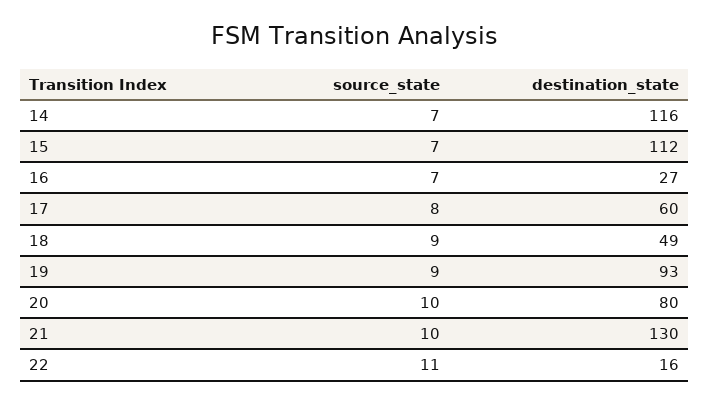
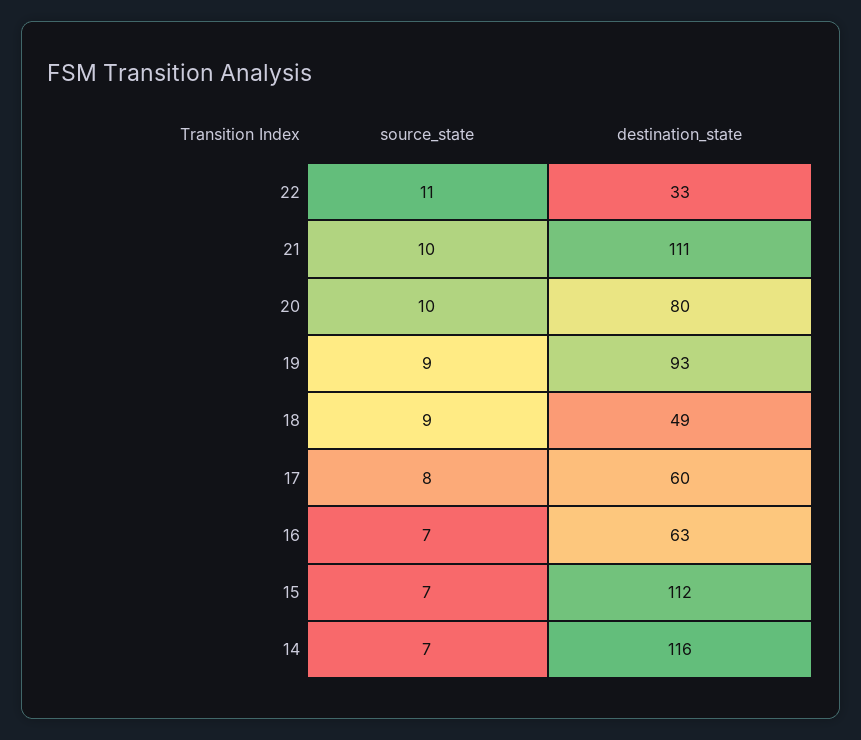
  {
    "source_state": {
      "14": 7,
      "15": 7,
      "16": 7,
      "17": 8,
      "18": 9,
      "19": 9,
      "20": 10,
      "21": 10,
      "22": 11
    },
    "destination_state": {
      "14": 116,
      "15": 112,
-     "16": 27,
+     "16": 63,
      "17": 60,
      "18": 49,
      "19": 93,
      "20": 80,
-     "21": 130,
+     "21": 111,
-     "22": 16
+     "22": 33
    }
  }

